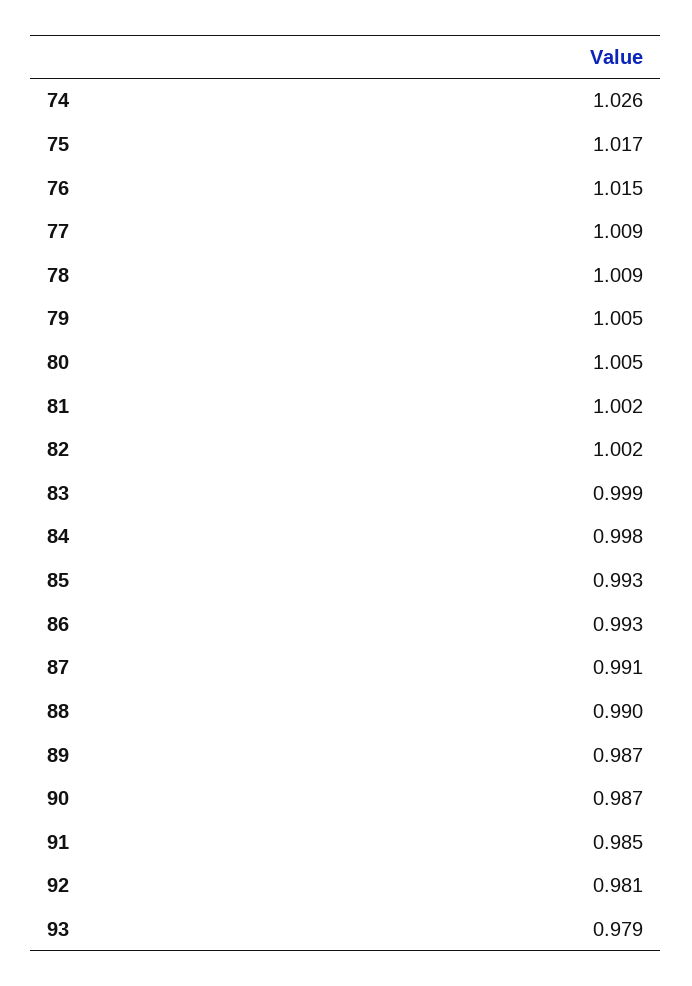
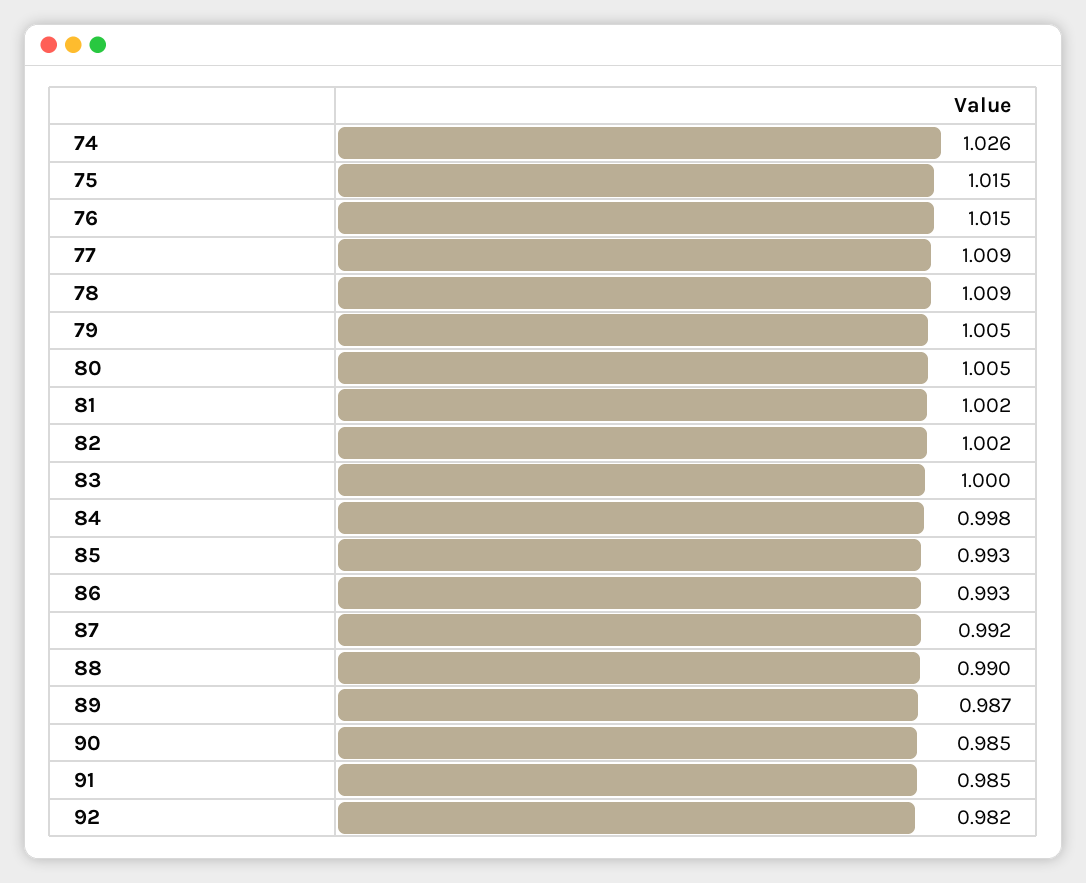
  {
    "74": 1.026,
-   "75": 1.017,
+   "75": 1.015,
    "76": 1.015,
    "77": 1.009,
    "78": 1.009,
    "79": 1.005,
    "80": 1.005,
    "81": 1.002,
    "82": 1.002,
-   "83": 0.999,
+   "83": 1,
    "84": 0.998,
    "85": 0.993,
    "86": 0.993,
-   "87": 0.991,
+   "87": 0.992,
    "88": 0.99,
    "89": 0.987,
-   "90": 0.987,
+   "90": 0.985,
    "91": 0.985,
-   "92": 0.981,
+   "92": 0.982
-   "93": 0.979
  }

